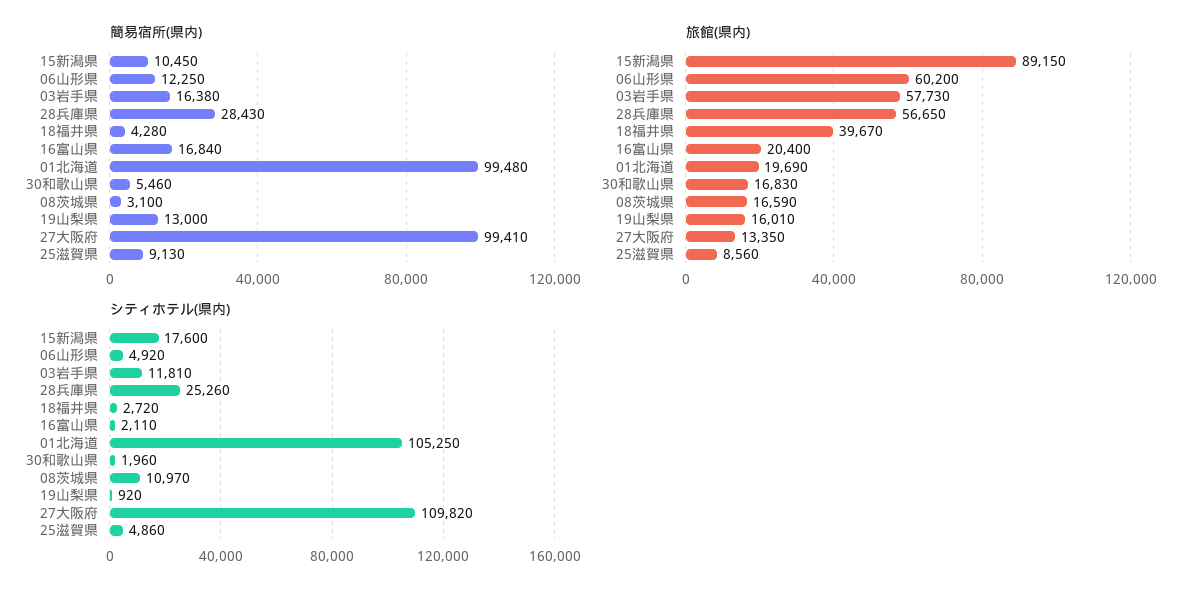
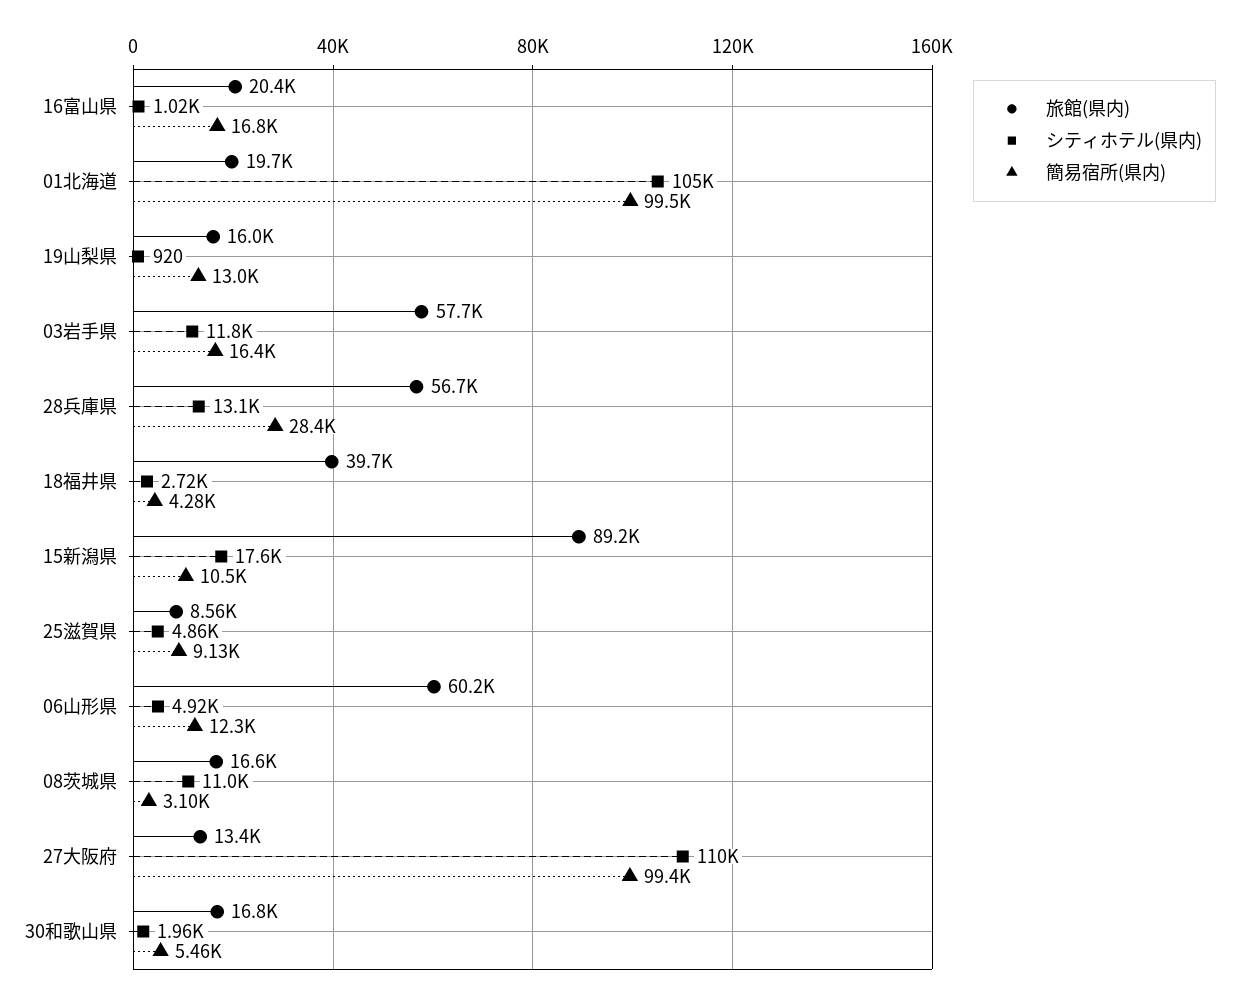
  {
    "簡易宿所(県内)": {
      "15新潟県": 10450,
      "06山形県": 12250,
      "03岩手県": 16380,
      "28兵庫県": 28430,
      "18福井県": 4280,
      "16富山県": 16840,
      "01北海道": 99480,
      "30和歌山県": 5460,
      "08茨城県": 3100,
      "19山梨県": 13000,
      "27大阪府": 99410,
      "25滋賀県": 9130
    },
    "旅館(県内)": {
      "15新潟県": 89150,
      "06山形県": 60200,
      "03岩手県": 57730,
      "28兵庫県": 56650,
      "18福井県": 39670,
      "16富山県": 20400,
      "01北海道": 19690,
      "30和歌山県": 16830,
      "08茨城県": 16590,
      "19山梨県": 16010,
      "27大阪府": 13350,
      "25滋賀県": 8560
    },
    "シティホテル(県内)": {
      "15新潟県": 17600,
      "06山形県": 4920,
      "03岩手県": 11810,
-     "28兵庫県": 25260,
+     "28兵庫県": 13100,
      "18福井県": 2720,
-     "16富山県": 2110,
+     "16富山県": 1020,
      "01北海道": 105250,
      "30和歌山県": 1960,
      "08茨城県": 10970,
      "19山梨県": 920,
      "27大阪府": 109820,
      "25滋賀県": 4860
    }
  }

